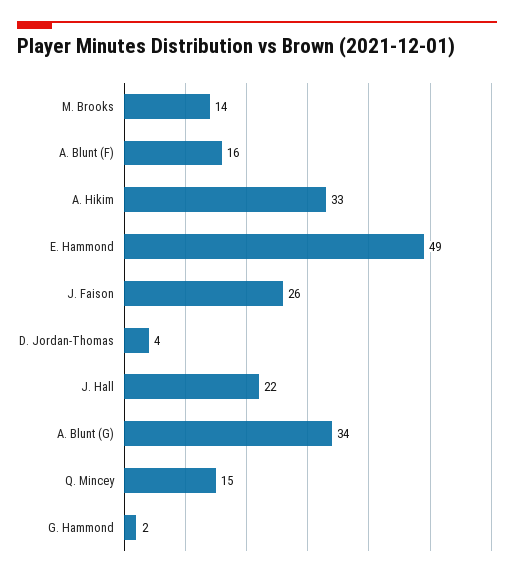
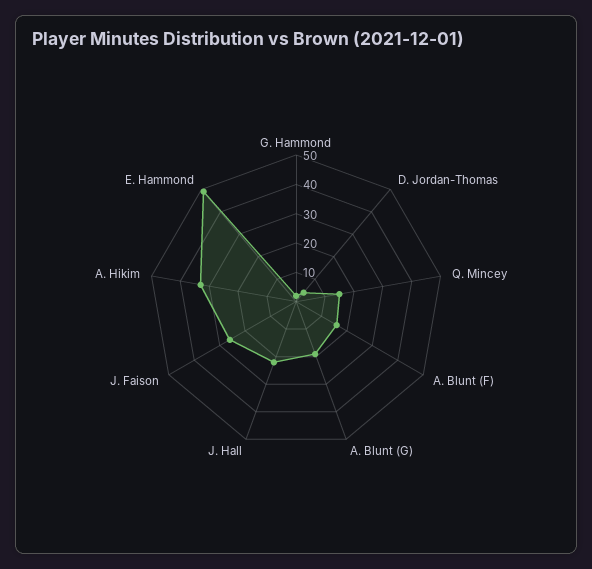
  {
-   "M. Brooks": 14,
    "A. Blunt (F)": 16,
    "A. Hikim": 33,
    "E. Hammond": 49,
    "J. Faison": 26,
    "D. Jordan-Thomas": 4,
    "J. Hall": 22,
-   "A. Blunt (G)": 34,
+   "A. Blunt (G)": 20,
    "Q. Mincey": 15,
    "G. Hammond": 2
  }

